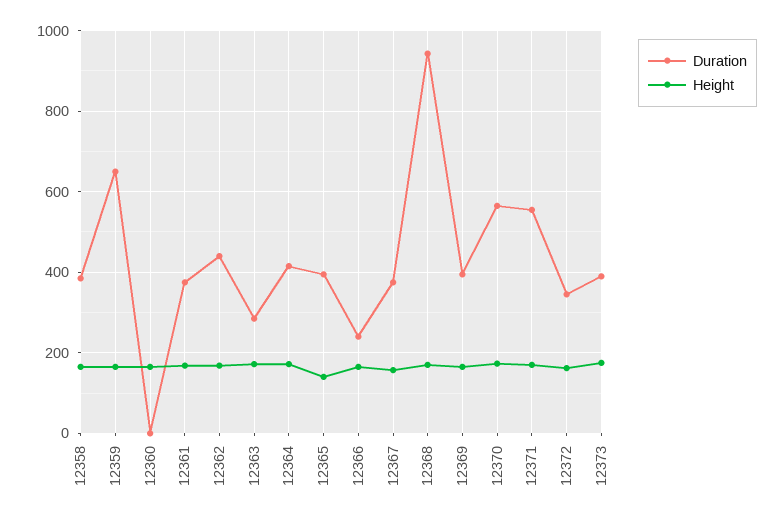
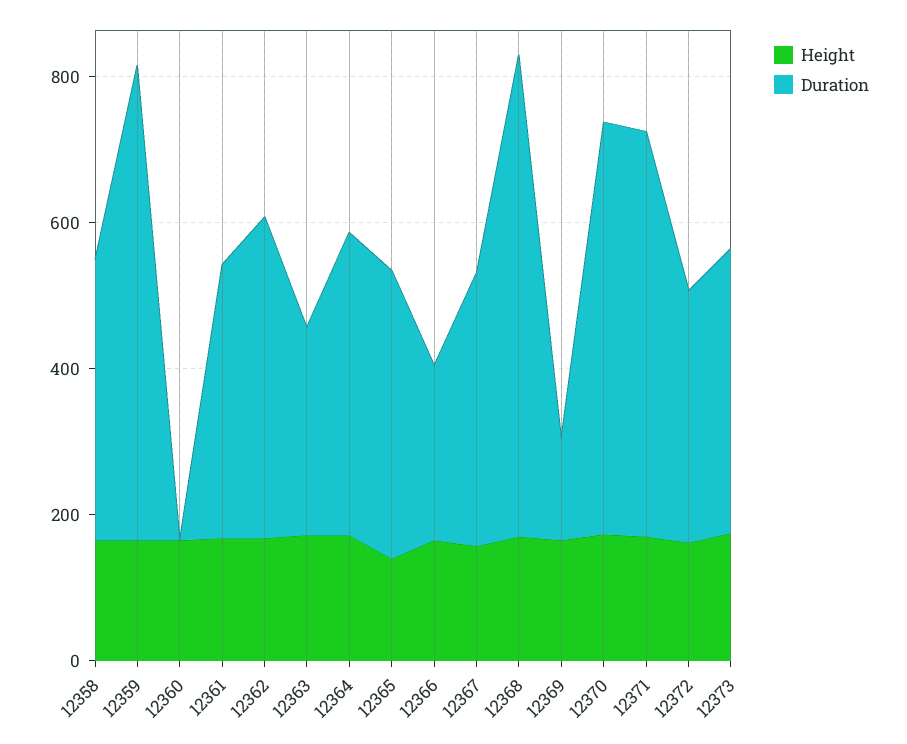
  {
    "Duration": {
      "12358": 380,
      "12359": 660,
      "12360": 0,
      "12361": 380,
      "12362": 440,
      "12363": 280,
      "12364": 420,
      "12365": 400,
      "12366": 240,
      "12367": 380,
-     "12368": 940,
+     "12368": 650,
-     "12369": 400,
+     "12369": 150,
      "12370": 560,
      "12371": 560,
      "12372": 340,
      "12373": 400
    },
    "Height": {
      "12358": 160,
      "12359": 160,
      "12360": 160,
      "12361": 160,
      "12362": 160,
      "12363": 180,
      "12364": 180,
      "12365": 140,
      "12366": 160,
      "12367": 160,
      "12368": 180,
      "12369": 160,
      "12370": 180,
      "12371": 180,
      "12372": 160,
      "12373": 180
    }
  }

